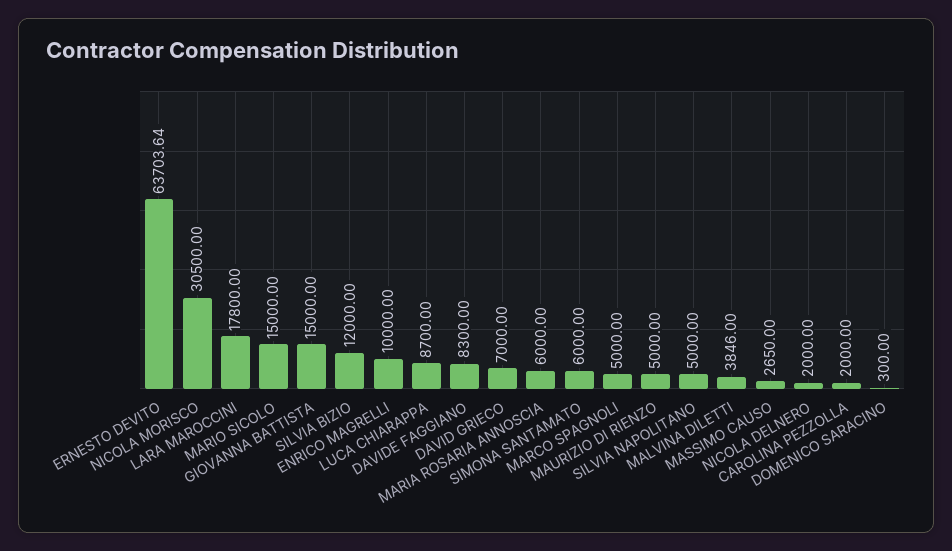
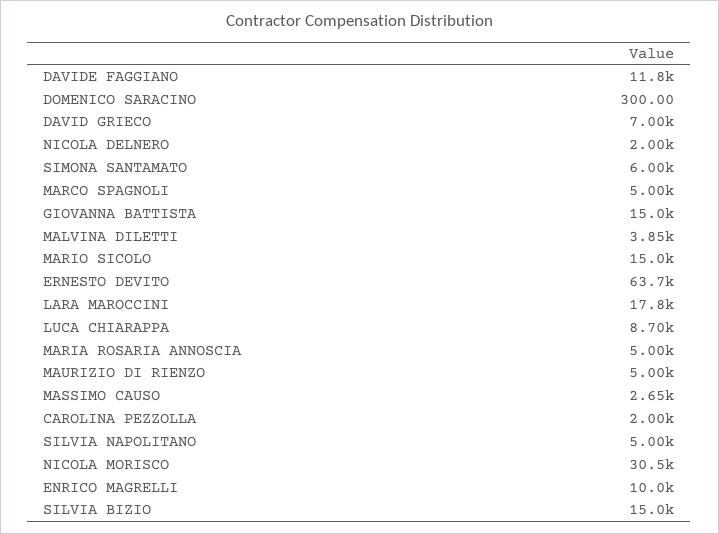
  {
    "ERNESTO DEVITO": 63703.64,
    "NICOLA MORISCO": 30500,
    "LARA MAROCCINI": 17800,
    "MARIO SICOLO": 15000,
    "GIOVANNA BATTISTA": 15000,
-   "SILVIA BIZIO": 12000,
+   "SILVIA BIZIO": 15000,
    "ENRICO MAGRELLI": 10000,
    "LUCA CHIARAPPA": 8700,
-   "DAVIDE FAGGIANO": 8300,
+   "DAVIDE FAGGIANO": 11800,
    "DAVID GRIECO": 7000,
-   "MARIA ROSARIA ANNOSCIA": 6000,
+   "MARIA ROSARIA ANNOSCIA": 5000,
    "SIMONA SANTAMATO": 6000,
    "MARCO SPAGNOLI": 5000,
    "MAURIZIO DI RIENZO": 5000,
    "SILVIA NAPOLITANO": 5000,
    "MALVINA DILETTI": 3846,
    "MASSIMO CAUSO": 2650,
    "NICOLA DELNERO": 2000,
    "CAROLINA PEZZOLLA": 2000,
    "DOMENICO SARACINO": 300
  }

